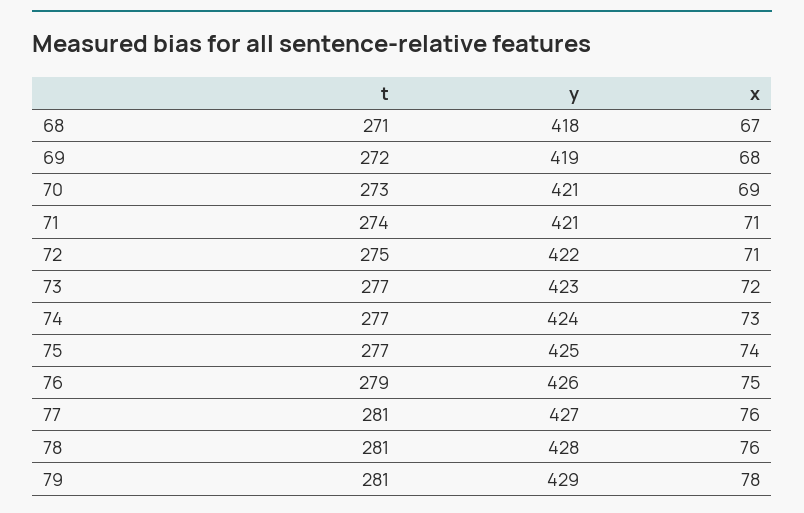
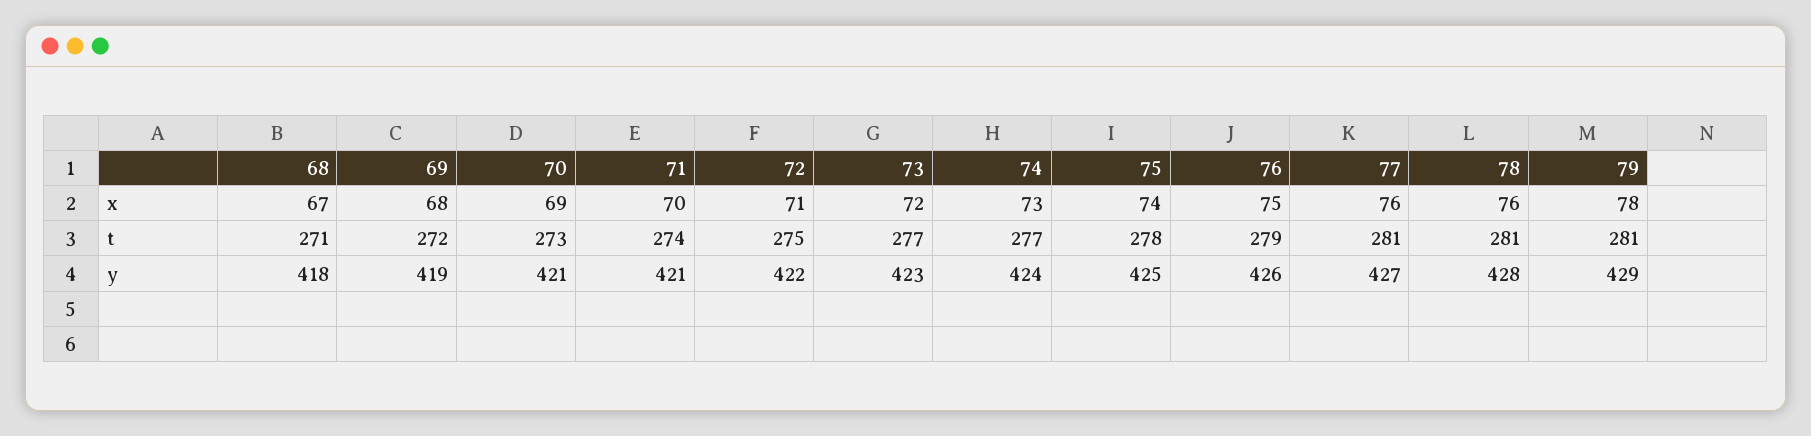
  {
    "t": {
      "68": 271,
      "69": 272,
      "70": 273,
      "71": 274,
      "72": 275,
      "73": 277,
      "74": 277,
-     "75": 277,
+     "75": 278,
      "76": 279,
      "77": 281,
      "78": 281,
      "79": 281
    },
    "y": {
      "68": 418,
      "69": 419,
      "70": 421,
      "71": 421,
      "72": 422,
      "73": 423,
      "74": 424,
      "75": 425,
      "76": 426,
      "77": 427,
      "78": 428,
      "79": 429
    },
    "x": {
      "68": 67,
      "69": 68,
      "70": 69,
-     "71": 71,
+     "71": 70,
      "72": 71,
      "73": 72,
      "74": 73,
      "75": 74,
      "76": 75,
      "77": 76,
      "78": 76,
      "79": 78
    }
  }

